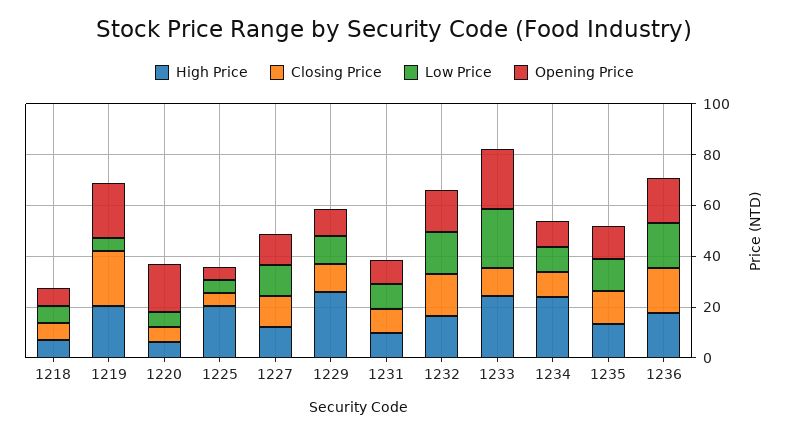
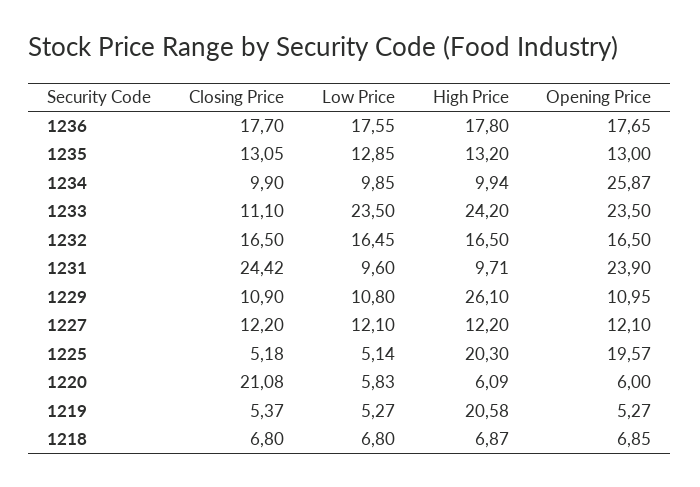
  {
    "High Price": {
      "1218": 6.87,
      "1219": 20.58,
      "1220": 6.09,
      "1225": 20.3,
      "1227": 12.2,
      "1229": 26.1,
      "1231": 9.71,
      "1232": 16.5,
      "1233": 24.2,
-     "1234": 25,
+     "1234": 9.94,
      "1235": 13.2,
      "1236": 17.8
    },
    "Closing Price": {
      "1218": 6.8,
-     "1219": 20,
+     "1219": 5.37,
-     "1220": 5,
+     "1220": 21.08,
      "1225": 5.18,
      "1227": 12.2,
      "1229": 10.9,
-     "1231": 10,
+     "1231": 24.42,
      "1232": 16.5,
      "1233": 11.1,
      "1234": 9.9,
      "1235": 13.05,
      "1236": 17.7
    },
    "Low Price": {
      "1218": 6.8,
      "1219": 5.27,
      "1220": 5.83,
      "1225": 5.14,
      "1227": 12.1,
      "1229": 10.8,
      "1231": 9.6,
      "1232": 16.45,
      "1233": 23.5,
      "1234": 9.85,
      "1235": 12.85,
      "1236": 17.55
    },
    "Opening Price": {
      "1218": 6.85,
-     "1219": 20,
+     "1219": 5.27,
-     "1220": 20,
+     "1220": 6,
-     "1225": 5,
+     "1225": 19.57,
      "1227": 12.1,
      "1229": 10.95,
-     "1231": 10,
+     "1231": 23.9,
      "1232": 16.5,
      "1233": 23.5,
-     "1234": 10,
+     "1234": 25.87,
      "1235": 13,
      "1236": 17.65
    }
  }

